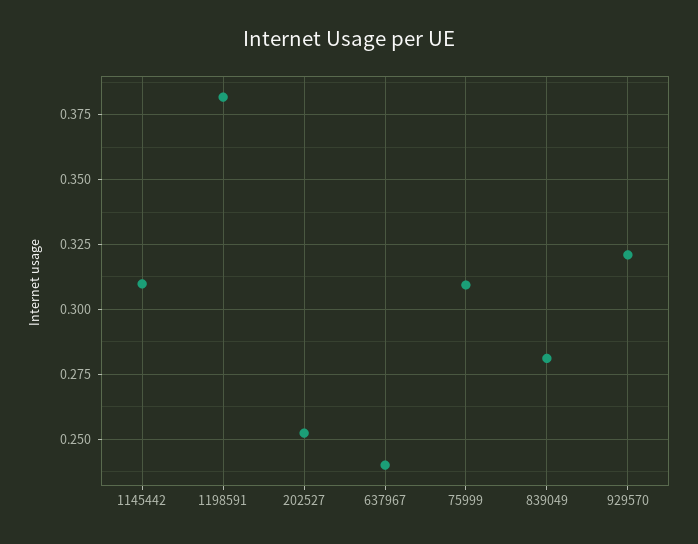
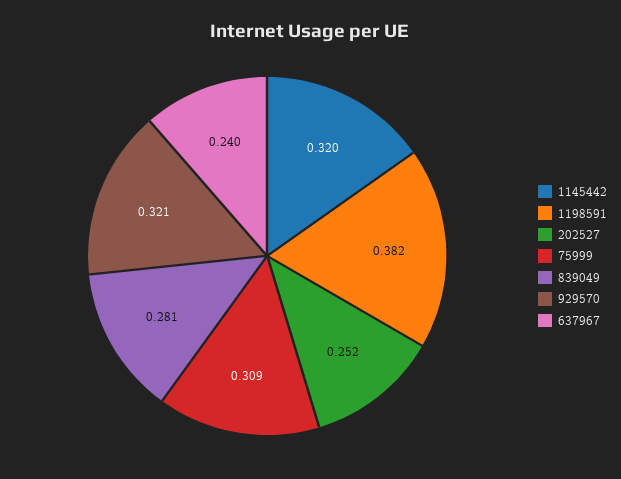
  {
-   "1145442": 0.31,
+   "1145442": 0.32,
    "1198591": 0.382,
    "202527": 0.252,
    "637967": 0.24,
    "75999": 0.309,
    "839049": 0.281,
    "929570": 0.321
  }

